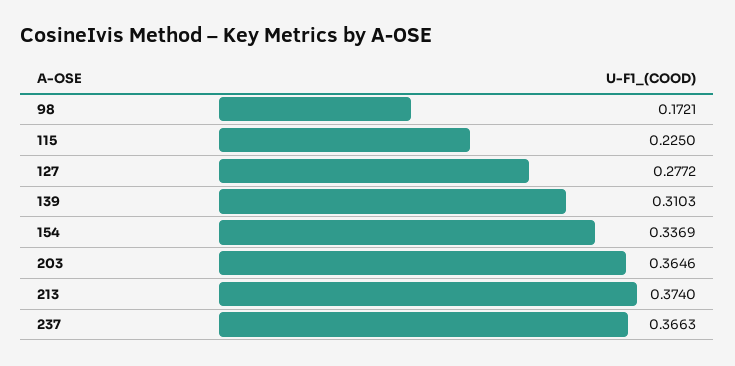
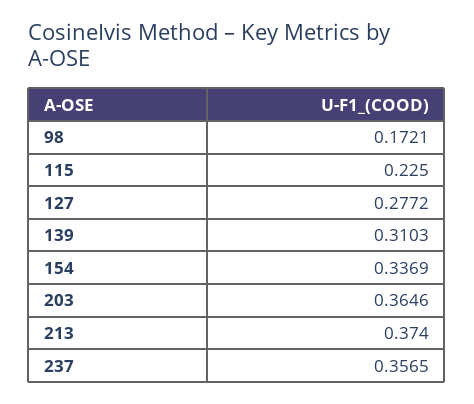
  {
    "98": 0.1721,
    "115": 0.225,
    "127": 0.2772,
    "139": 0.3103,
    "154": 0.3369,
    "203": 0.3646,
    "213": 0.374,
-   "237": 0.3663
+   "237": 0.3565
  }

